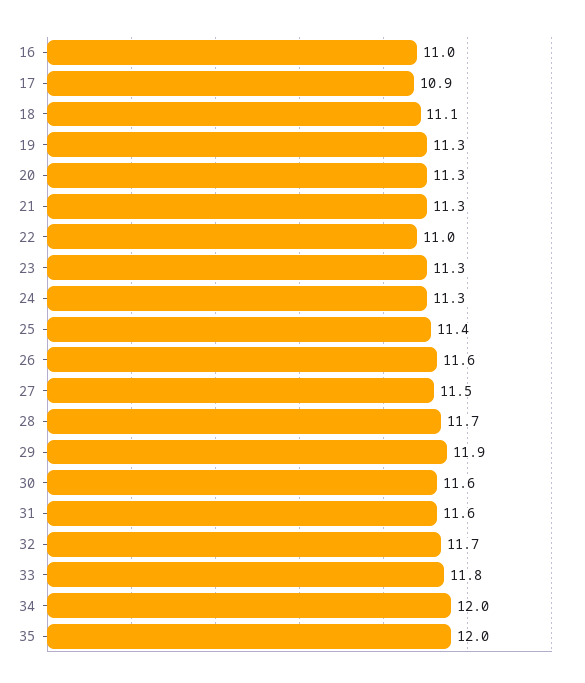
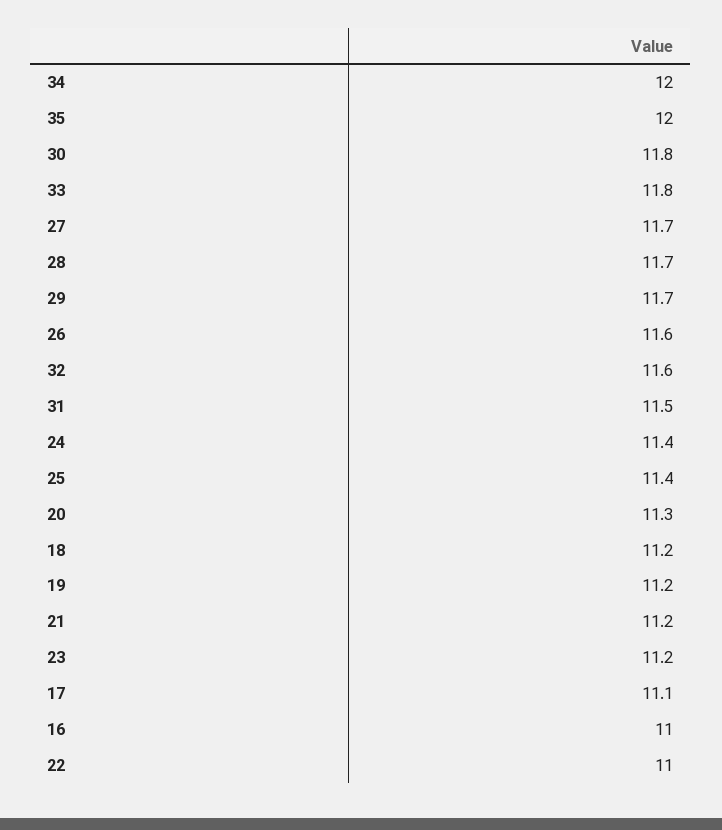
  {
    "16": 11,
-   "17": 10.9,
+   "17": 11.1,
-   "18": 11.1,
+   "18": 11.2,
-   "19": 11.3,
+   "19": 11.2,
    "20": 11.3,
-   "21": 11.3,
+   "21": 11.2,
    "22": 11,
-   "23": 11.3,
+   "23": 11.2,
-   "24": 11.3,
+   "24": 11.4,
    "25": 11.4,
    "26": 11.6,
-   "27": 11.5,
+   "27": 11.7,
    "28": 11.7,
-   "29": 11.9,
+   "29": 11.7,
-   "30": 11.6,
+   "30": 11.8,
-   "31": 11.6,
+   "31": 11.5,
-   "32": 11.7,
+   "32": 11.6,
    "33": 11.8,
    "34": 12,
    "35": 12
  }

